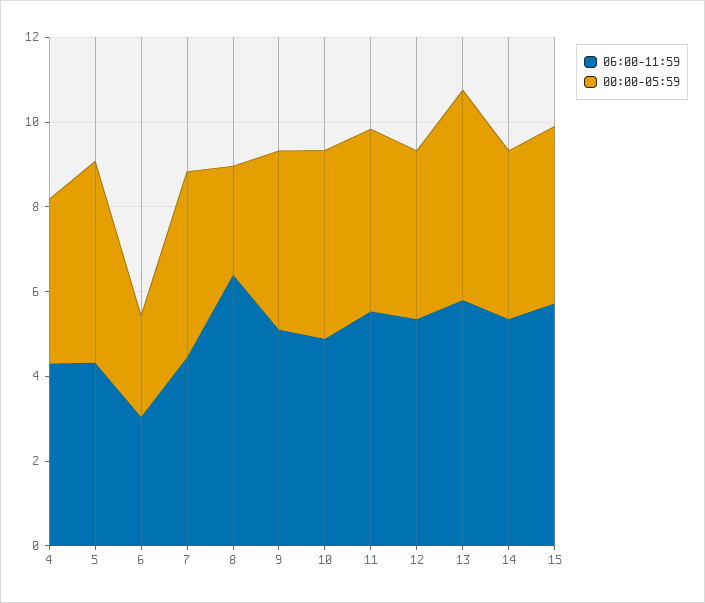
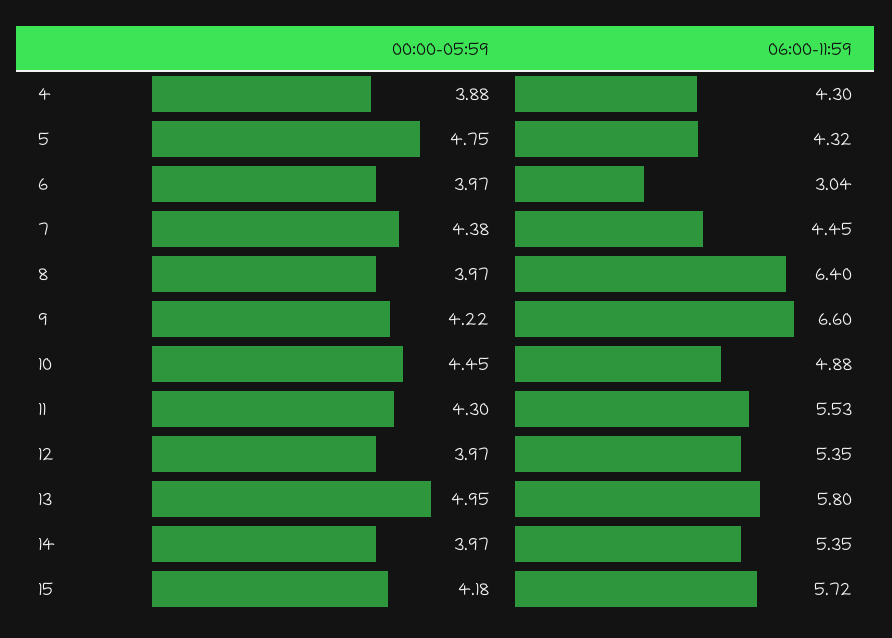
  {
    "06:00-11:59": {
      "4": 4.3,
      "5": 4.32,
      "6": 3.04,
      "7": 4.45,
      "8": 6.4,
-     "9": 5,
+     "9": 6.6,
      "10": 4.88,
      "11": 5.53,
      "12": 5.35,
      "13": 5.8,
      "14": 5.35,
      "15": 5.72
    },
    "00:00-05:59": {
      "4": 3.88,
      "5": 4.75,
-     "6": 2.5,
+     "6": 3.97,
      "7": 4.38,
-     "8": 2.5,
+     "8": 3.97,
      "9": 4.22,
      "10": 4.45,
      "11": 4.3,
      "12": 3.97,
      "13": 4.95,
      "14": 3.97,
      "15": 4.18
    }
  }

